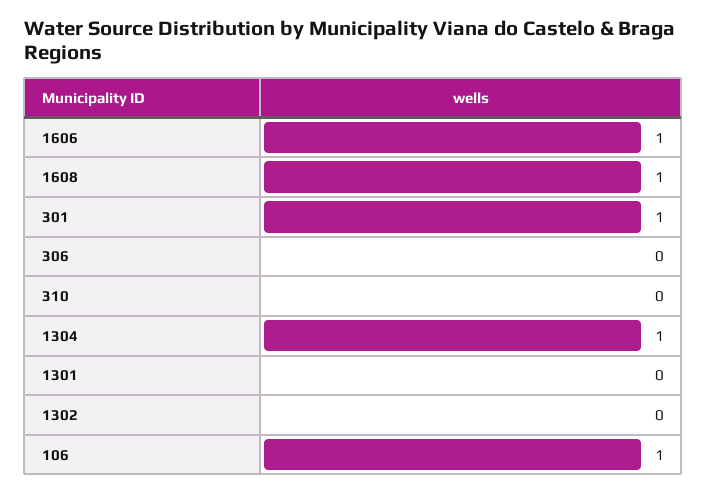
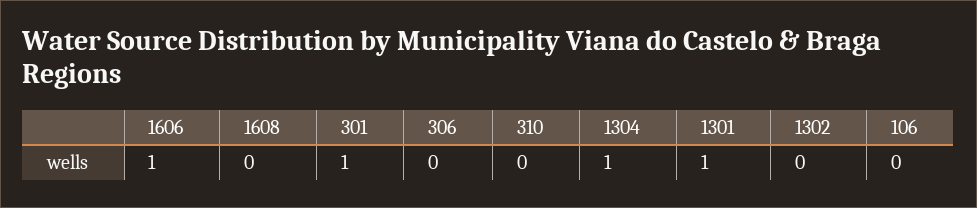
  {
    "1606": 1,
-   "1608": 1,
+   "1608": 0,
    "301": 1,
    "306": 0,
    "310": 0,
    "1304": 1,
-   "1301": 0,
+   "1301": 1,
    "1302": 0,
-   "106": 1
+   "106": 0
  }

